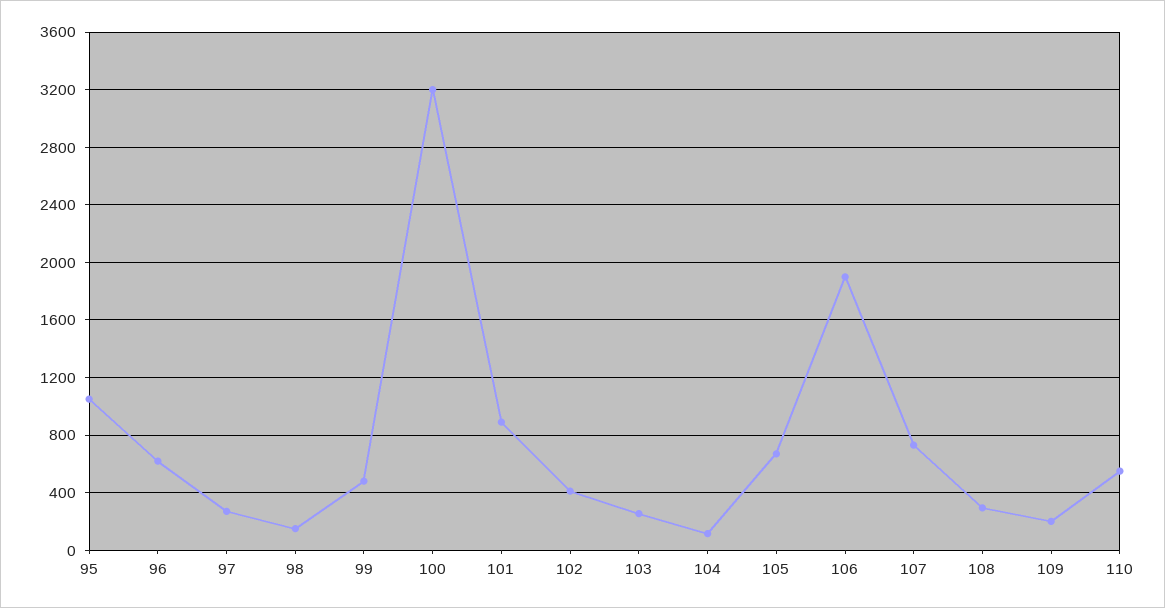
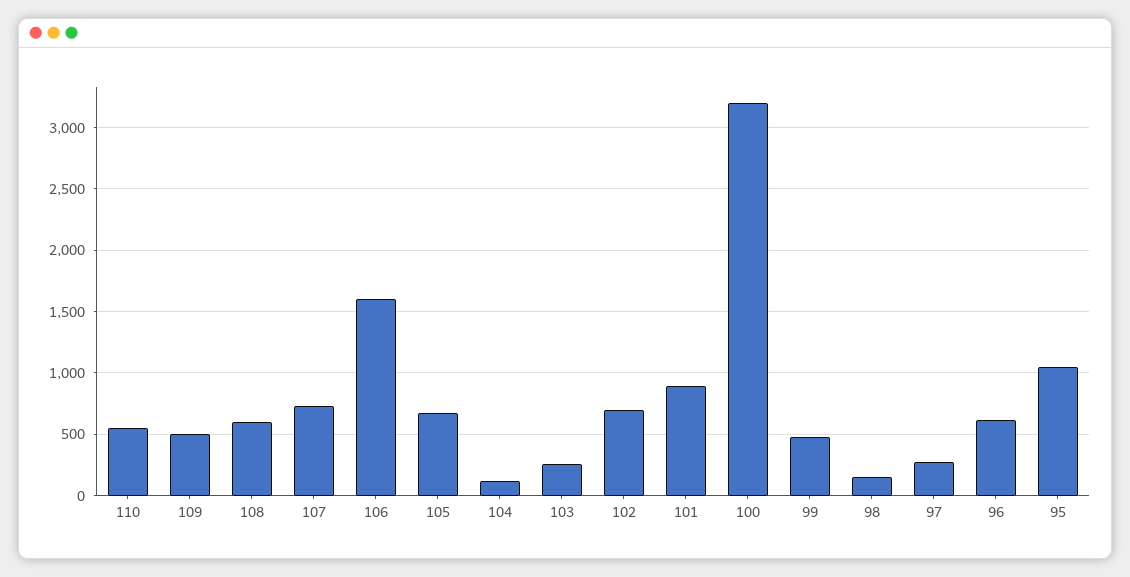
  {
    "95": 1050,
    "96": 600,
    "97": 250,
    "98": 150,
    "99": 500,
    "100": 3200,
    "101": 900,
-   "102": 400,
+   "102": 700,
    "103": 250,
    "104": 100,
    "105": 650,
-   "106": 1900,
+   "106": 1600,
    "107": 750,
-   "108": 300,
+   "108": 600,
-   "109": 200,
+   "109": 500,
    "110": 550
  }

